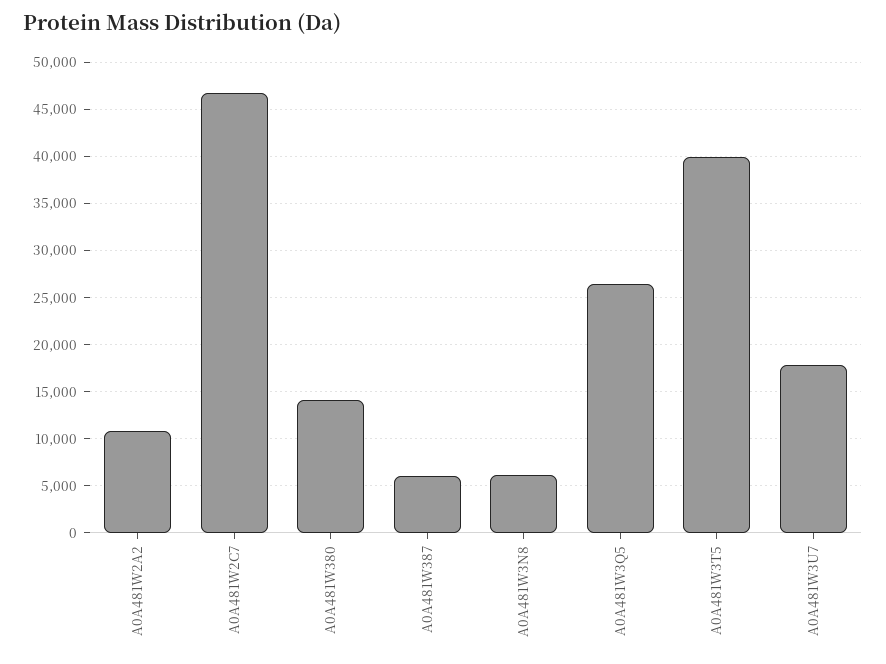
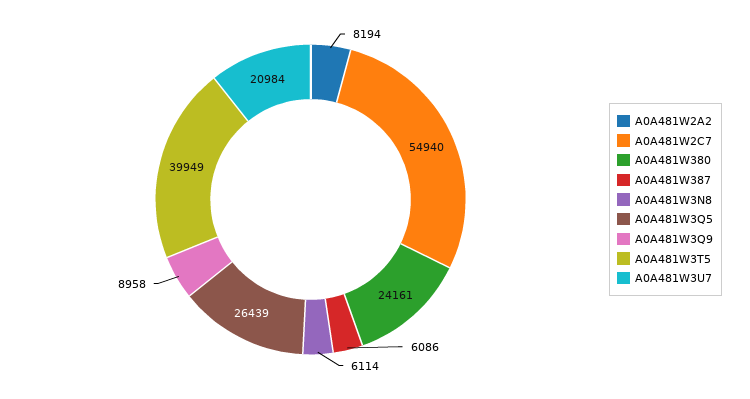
  {
-   "A0A481W2A2": 11000,
+   "A0A481W2A2": 8194,
-   "A0A481W2C7": 47000,
+   "A0A481W2C7": 54940,
-   "A0A481W380": 14000,
+   "A0A481W380": 24161,
    "A0A481W387": 6086,
    "A0A481W3N8": 6114,
    "A0A481W3Q5": 26439,
    "A0A481W3T5": 39949,
-   "A0A481W3U7": 18000
+   "A0A481W3U7": 20984,
+   "A0A481W3Q9": 8958
  }

